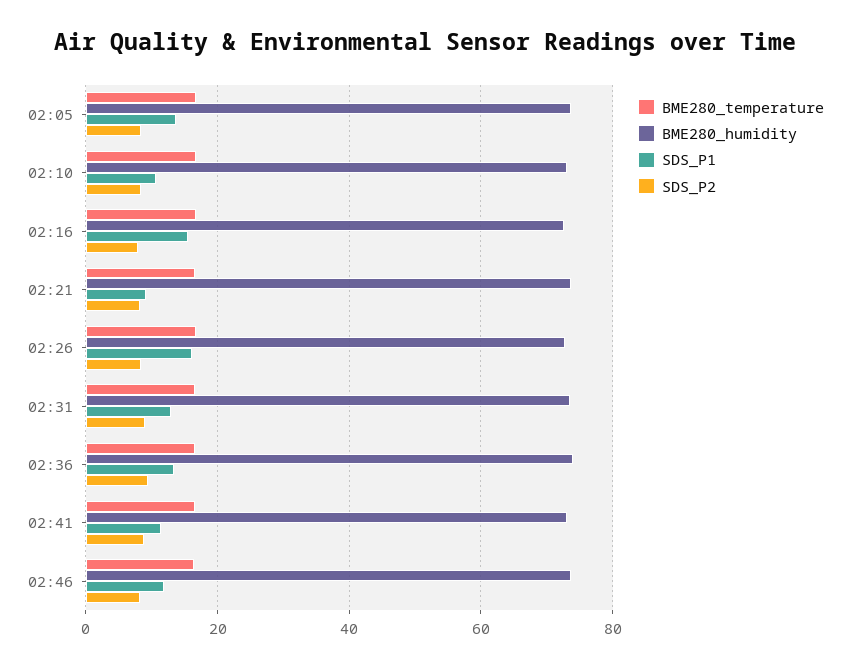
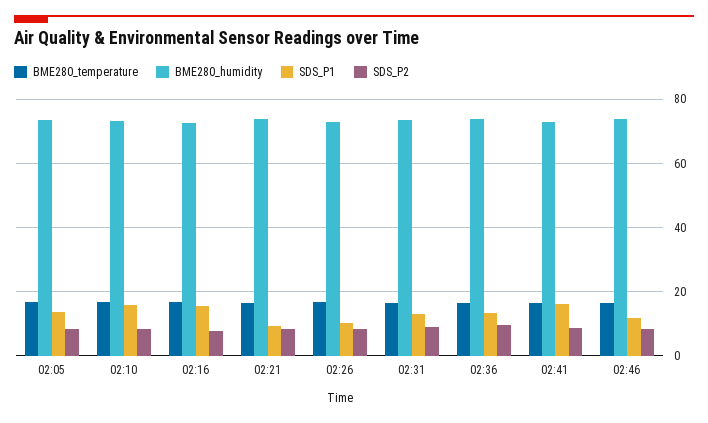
  {
    "BME280_temperature": {
      "02:05": 16,
      "02:10": 16,
      "02:16": 16,
      "02:21": 16,
      "02:26": 16,
      "02:31": 16,
      "02:36": 16,
      "02:41": 16,
      "02:46": 16
    },
    "BME280_humidity": {
      "02:05": 74,
      "02:10": 74,
      "02:16": 72,
      "02:21": 74,
      "02:26": 72,
      "02:31": 74,
      "02:36": 74,
      "02:41": 74,
      "02:46": 74
    },
    "SDS_P1": {
      "02:05": 14,
-     "02:10": 10,
+     "02:10": 16,
      "02:16": 16,
      "02:21": 10,
-     "02:26": 16,
+     "02:26": 10,
      "02:31": 12,
      "02:36": 14,
-     "02:41": 12,
+     "02:41": 16,
      "02:46": 12
    },
    "SDS_P2": {
      "02:05": 8,
      "02:10": 8,
      "02:16": 8,
      "02:21": 8,
      "02:26": 8,
      "02:31": 8,
      "02:36": 10,
      "02:41": 8,
      "02:46": 8
    }
  }

